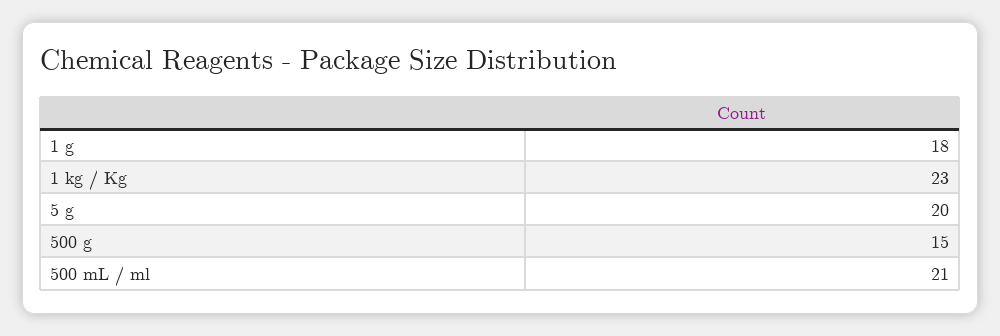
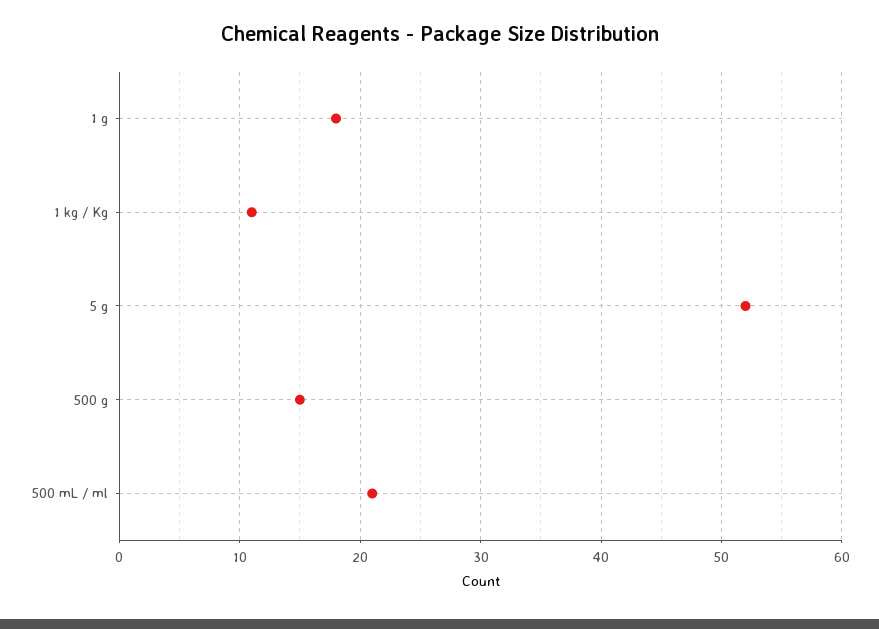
  {
    "1 g": 18,
-   "1 kg / Kg": 23,
+   "1 kg / Kg": 11,
-   "5 g": 20,
+   "5 g": 52,
    "500 g": 15,
    "500 mL / ml": 21
  }

